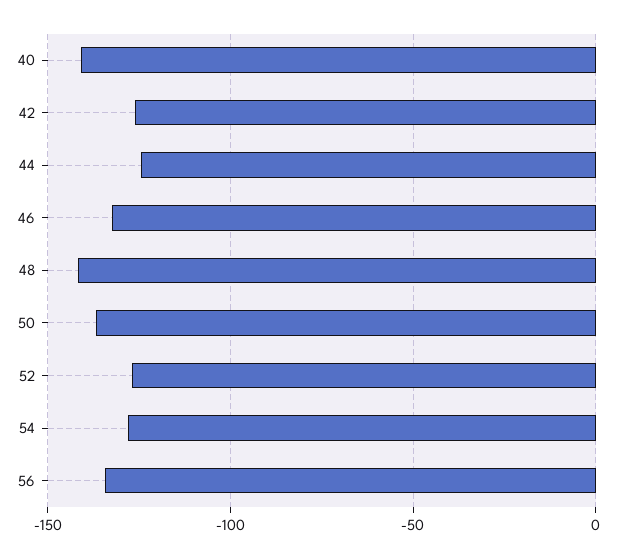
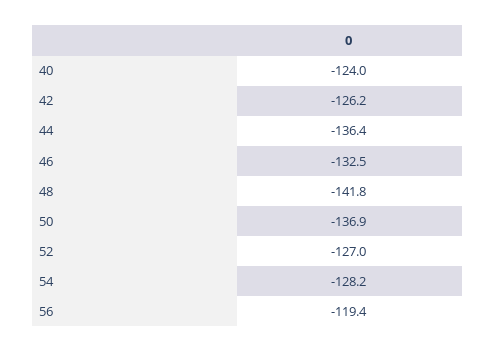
  {
-   "40": -140,
+   "40": -124,
    "42": -126.2,
-   "44": -125,
+   "44": -136.4,
    "46": -132.5,
    "48": -141.8,
    "50": -136.9,
    "52": -127,
    "54": -128.2,
-   "56": -135
+   "56": -119.4
  }

